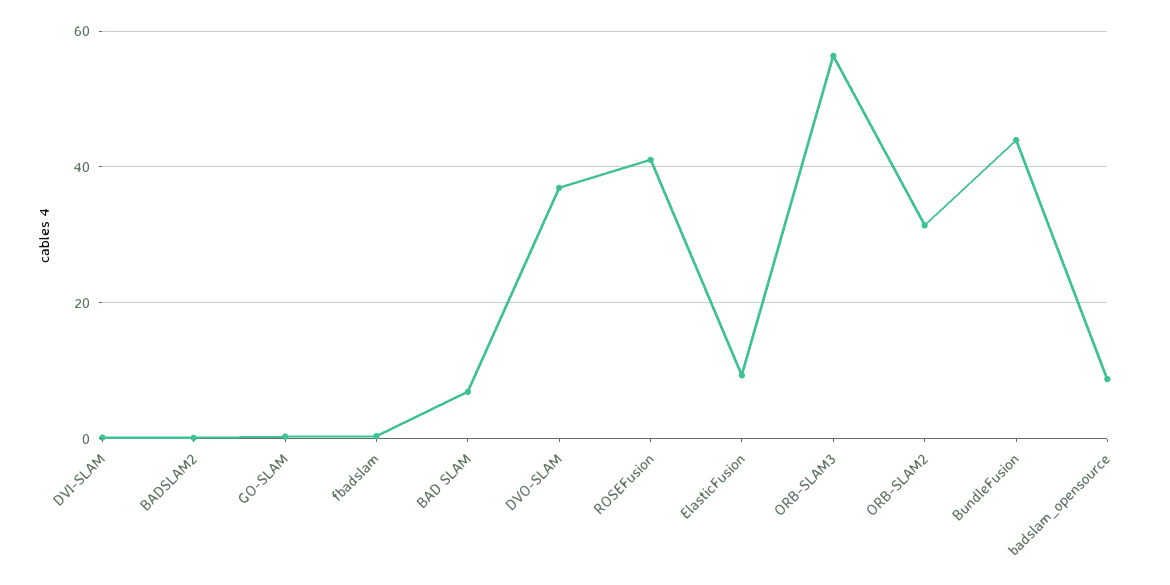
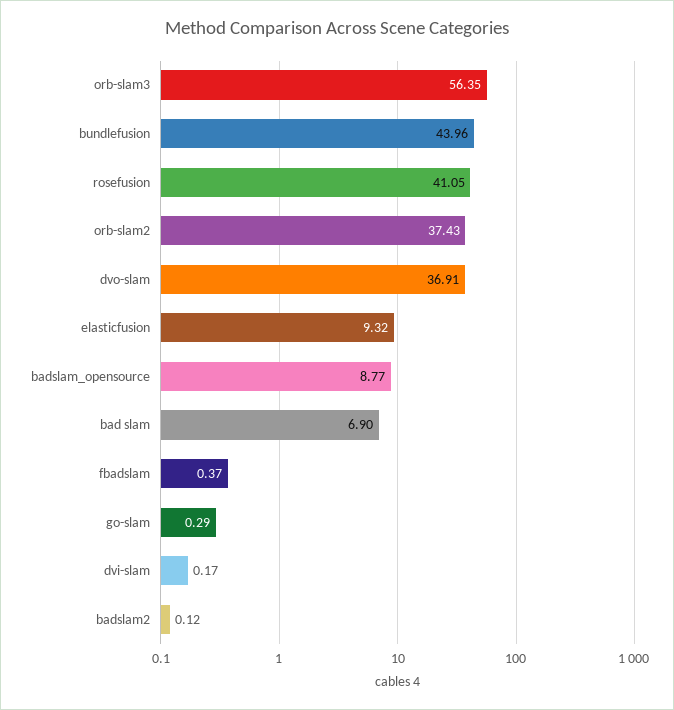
  {
    "DVI-SLAM": 0.17,
    "BADSLAM2": 0.12,
    "GO-SLAM": 0.29,
    "fbadslam": 0.37,
    "BAD SLAM": 6.9,
    "DVO-SLAM": 36.91,
    "ROSEFusion": 41.05,
    "ElasticFusion": 9.32,
    "ORB-SLAM3": 56.35,
-   "ORB-SLAM2": 32,
+   "ORB-SLAM2": 37.43,
    "BundleFusion": 43.96,
    "badslam_opensource": 8.77
  }

